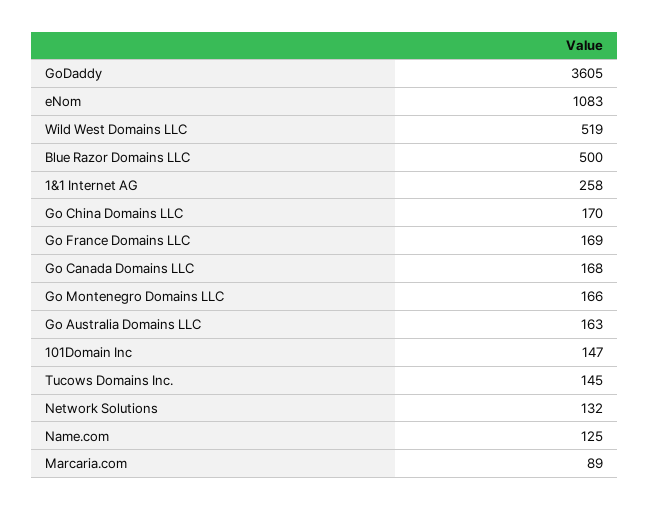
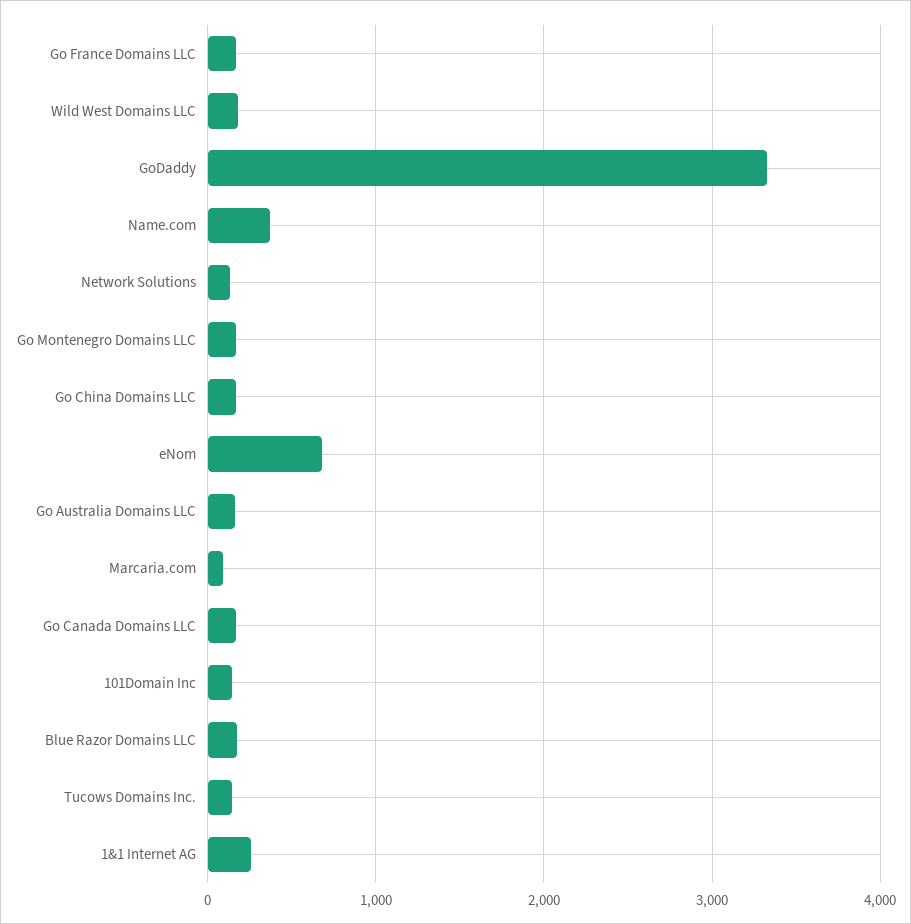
  {
-   "GoDaddy": 3605,
+   "GoDaddy": 3300,
-   "eNom": 1083,
+   "eNom": 700,
-   "Wild West Domains LLC": 519,
+   "Wild West Domains LLC": 200,
-   "Blue Razor Domains LLC": 500,
+   "Blue Razor Domains LLC": 200,
    "1&1 Internet AG": 258,
    "Go China Domains LLC": 170,
    "Go France Domains LLC": 169,
    "Go Canada Domains LLC": 168,
    "Go Montenegro Domains LLC": 166,
    "Go Australia Domains LLC": 163,
    "101Domain Inc": 147,
    "Tucows Domains Inc.": 145,
    "Network Solutions": 132,
-   "Name.com": 125,
+   "Name.com": 400,
    "Marcaria.com": 89
  }

